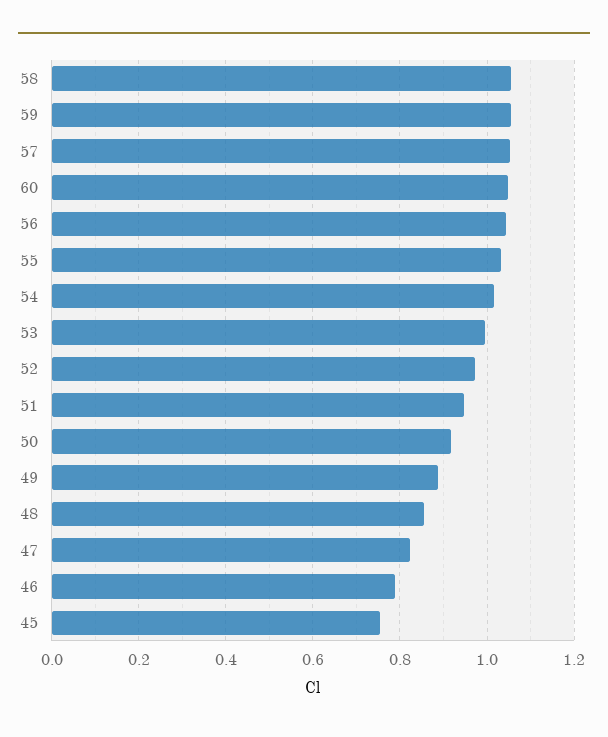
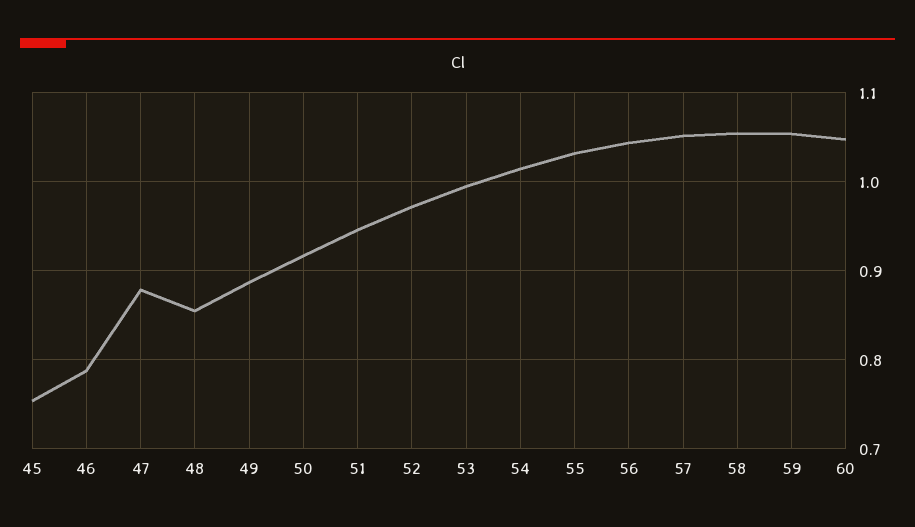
  {
    "58": 1.06,
    "59": 1.05,
    "57": 1.05,
    "60": 1.05,
    "56": 1.04,
    "55": 1.03,
    "54": 1.02,
    "53": 1,
    "52": 0.97,
    "51": 0.95,
    "50": 0.92,
    "49": 0.89,
    "48": 0.86,
-   "47": 0.82,
+   "47": 0.88,
    "46": 0.79,
    "45": 0.75
  }

